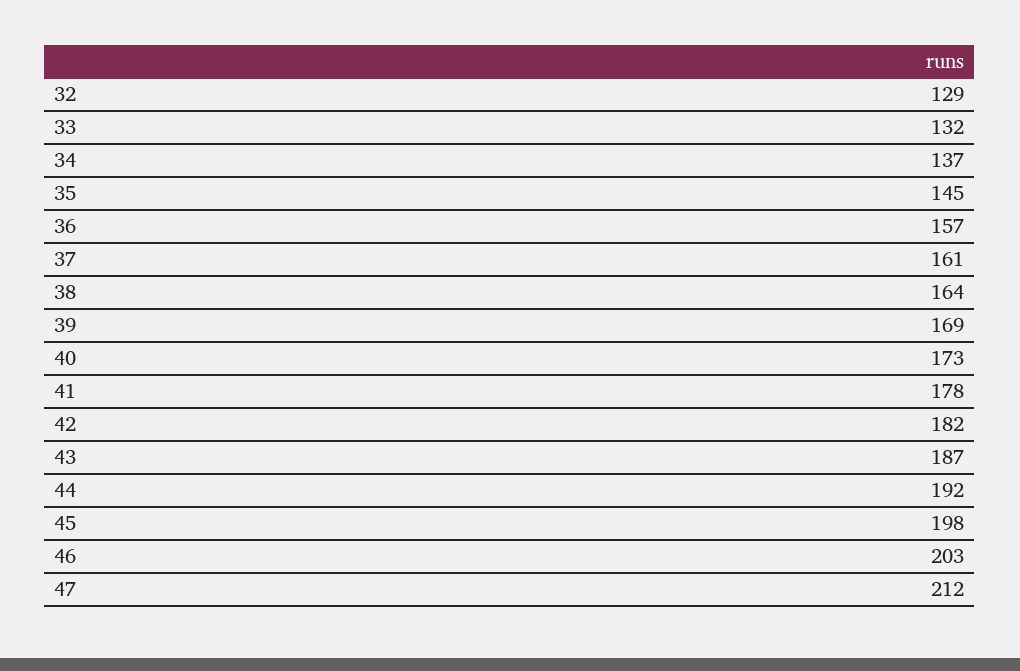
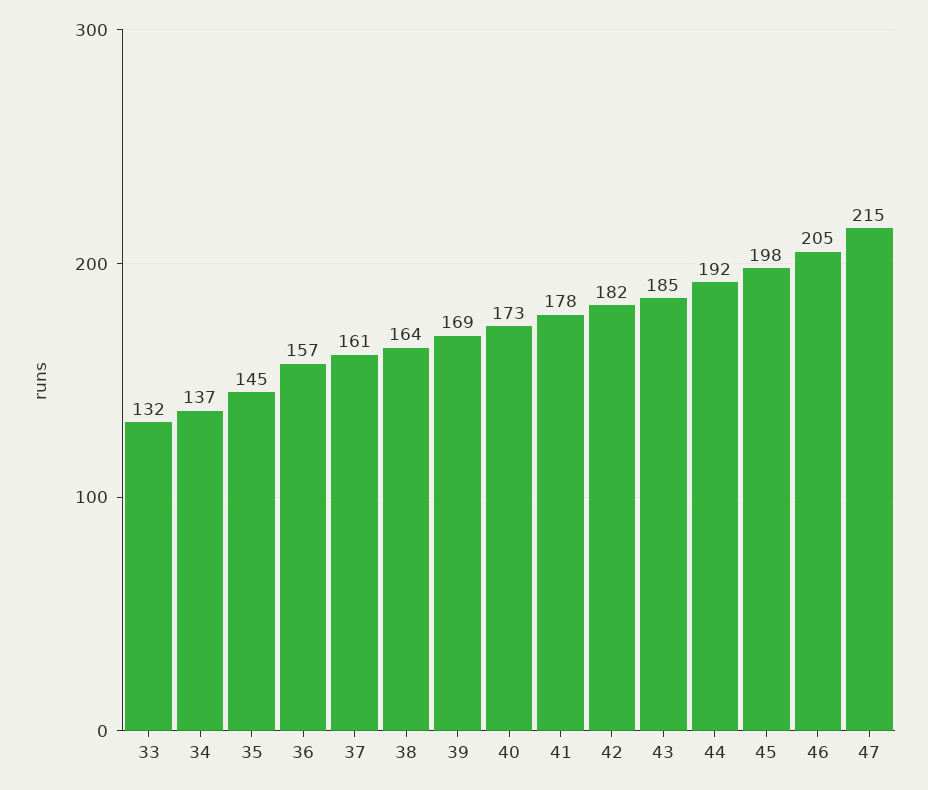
  {
-   "32": 129,
    "33": 132,
    "34": 137,
    "35": 145,
    "36": 157,
    "37": 161,
    "38": 164,
    "39": 169,
    "40": 173,
    "41": 178,
    "42": 182,
-   "43": 187,
+   "43": 185,
    "44": 192,
    "45": 198,
-   "46": 203,
+   "46": 205,
-   "47": 212
+   "47": 215
  }

